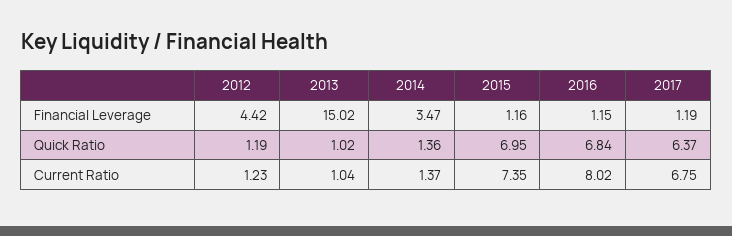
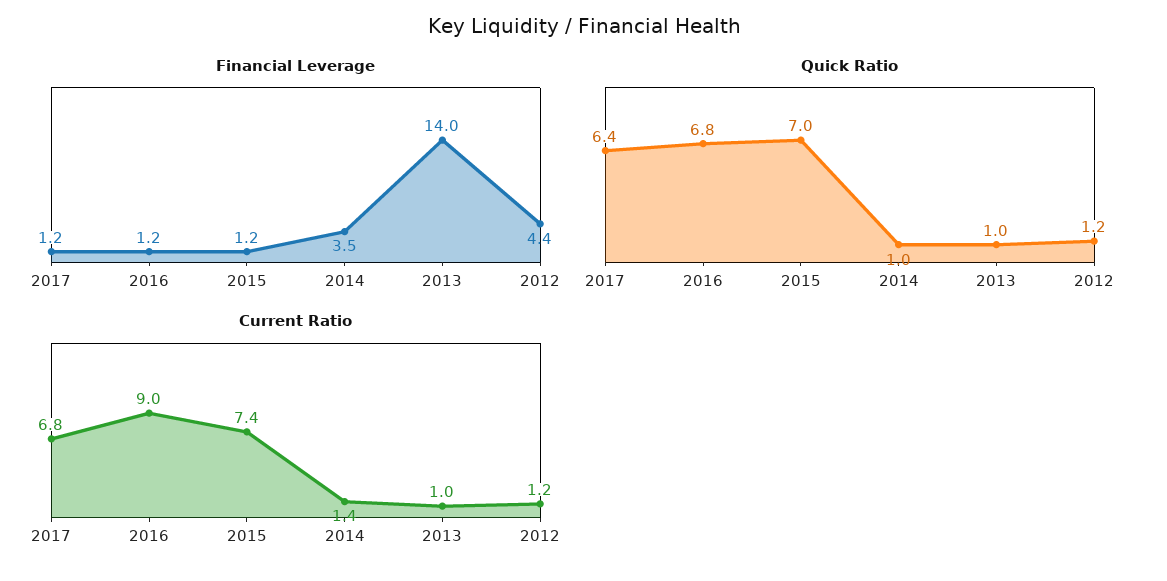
  {
    "Financial Leverage": {
      "2012": 4.42,
-     "2013": 15.02,
+     "2013": 14,
      "2014": 3.47,
      "2015": 1.16,
      "2016": 1.15,
      "2017": 1.19
    },
    "Quick Ratio": {
      "2012": 1.19,
      "2013": 1.02,
-     "2014": 1.36,
+     "2014": 1,
      "2015": 6.95,
      "2016": 6.84,
      "2017": 6.37
    },
    "Current Ratio": {
      "2012": 1.23,
      "2013": 1.04,
      "2014": 1.37,
      "2015": 7.35,
-     "2016": 8.02,
+     "2016": 9,
      "2017": 6.75
    }
  }

